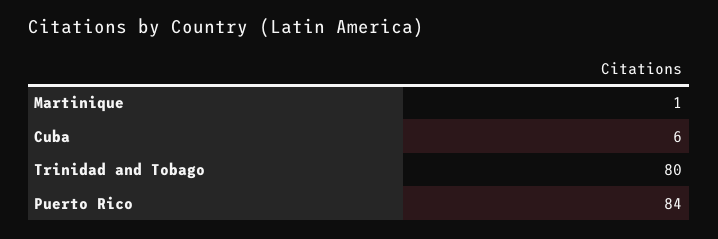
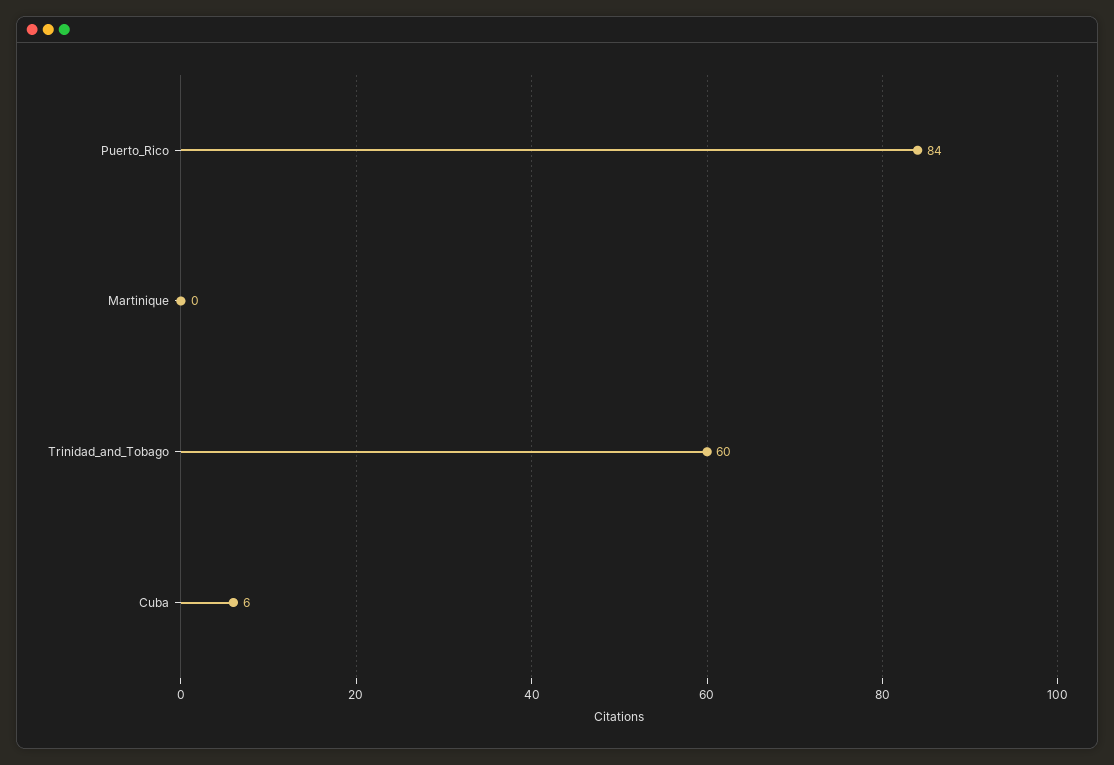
  {
-   "Martinique": 1,
+   "Martinique": 0,
    "Cuba": 6,
-   "Trinidad and Tobago": 80,
+   "Trinidad and Tobago": 60,
    "Puerto Rico": 84
  }

